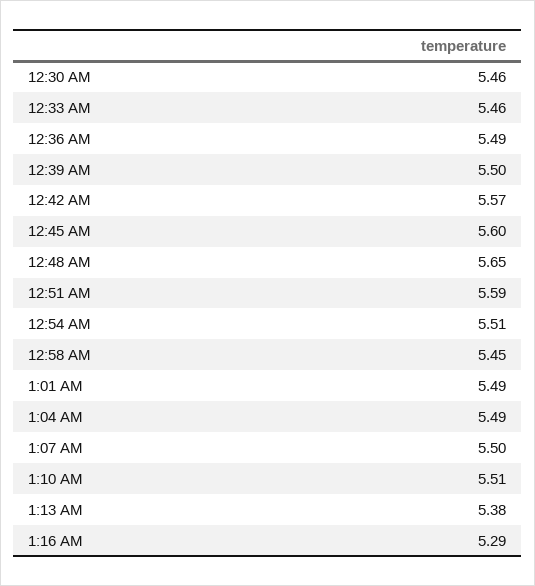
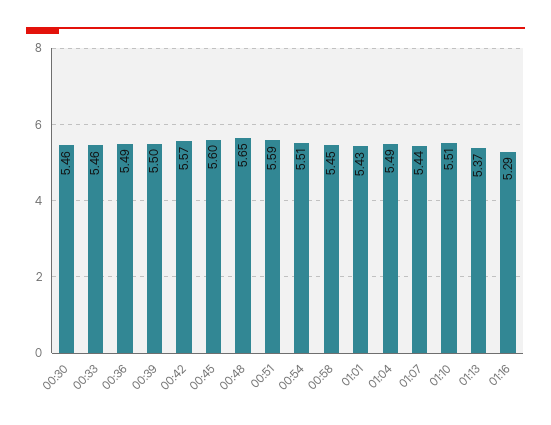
  {
    "12:30 AM": 5.46,
    "12:33 AM": 5.46,
    "12:36 AM": 5.49,
    "12:39 AM": 5.5,
    "12:42 AM": 5.57,
    "12:45 AM": 5.6,
    "12:48 AM": 5.65,
    "12:51 AM": 5.59,
    "12:54 AM": 5.51,
    "12:58 AM": 5.45,
-   "1:01 AM": 5.49,
+   "1:01 AM": 5.43,
    "1:04 AM": 5.49,
-   "1:07 AM": 5.5,
+   "1:07 AM": 5.44,
    "1:10 AM": 5.51,
-   "1:13 AM": 5.38,
+   "1:13 AM": 5.37,
    "1:16 AM": 5.29
  }

